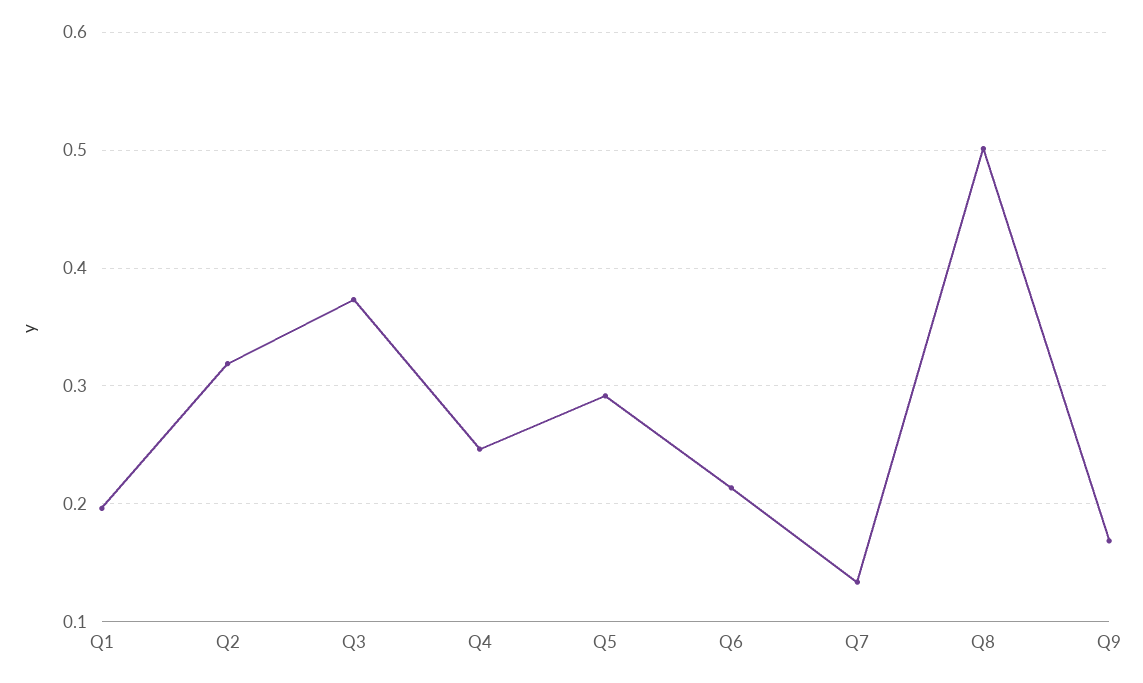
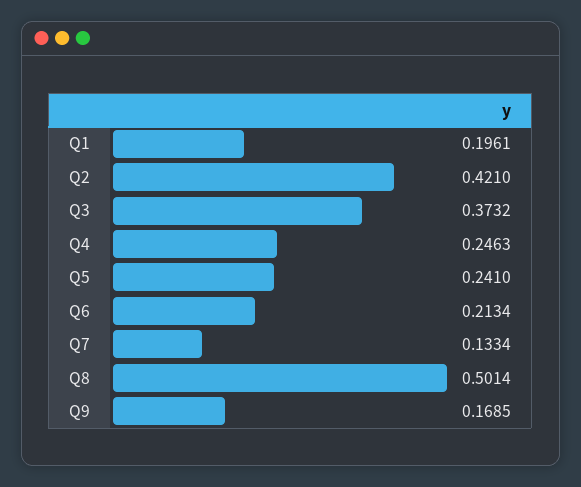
  {
    "Q1": 0.1961,
-   "Q2": 0.32,
+   "Q2": 0.421,
    "Q3": 0.3732,
    "Q4": 0.2463,
-   "Q5": 0.29,
+   "Q5": 0.241,
    "Q6": 0.2134,
    "Q7": 0.1334,
    "Q8": 0.5014,
    "Q9": 0.1685
  }

